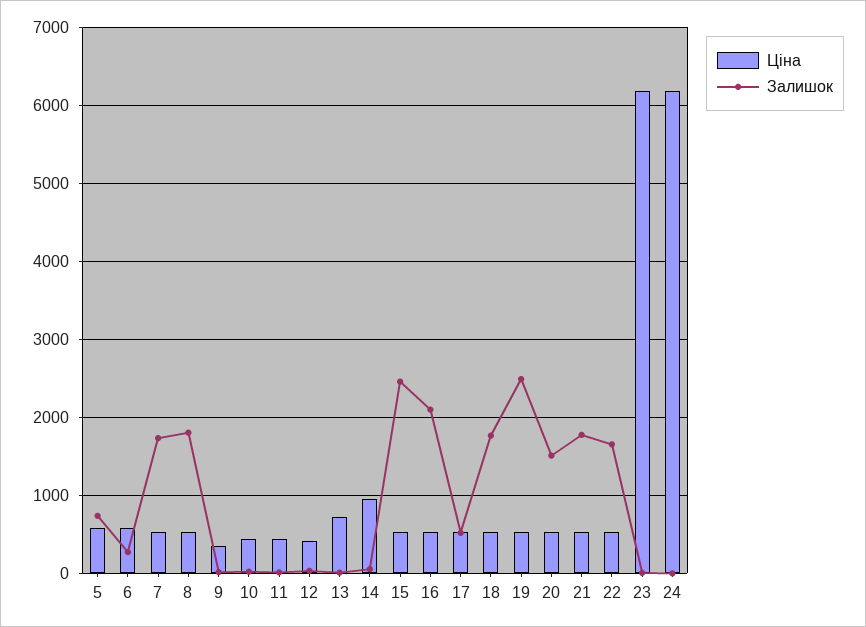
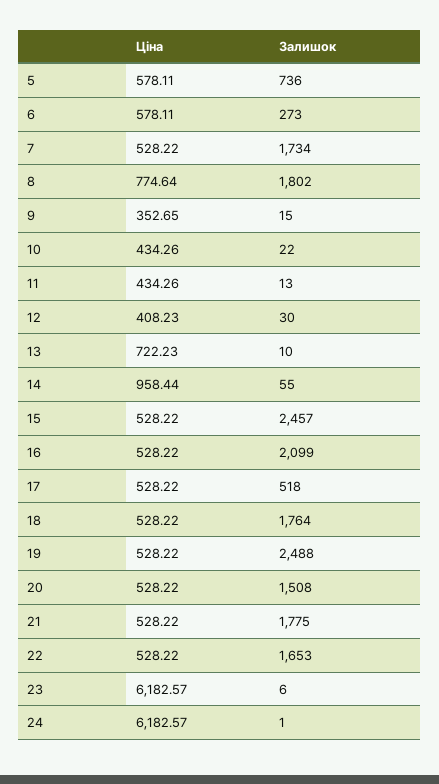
  {
    "Ціна": {
      "5": 578.11,
      "6": 578.11,
      "7": 528.22,
-     "8": 500,
+     "8": 774.64,
      "9": 352.65,
      "10": 434.26,
      "11": 434.26,
      "12": 408.23,
      "13": 722.23,
      "14": 958.44,
      "15": 528.22,
      "16": 528.22,
      "17": 528.22,
      "18": 528.22,
      "19": 528.22,
      "20": 528.22,
      "21": 528.22,
      "22": 528.22,
      "23": 6182.57,
      "24": 6182.57
    },
    "Залишок": {
      "5": 736,
      "6": 273,
      "7": 1734,
      "8": 1802,
      "9": 15,
      "10": 22,
      "11": 13,
      "12": 30,
      "13": 10,
      "14": 55,
      "15": 2457,
      "16": 2099,
      "17": 518,
      "18": 1764,
      "19": 2488,
      "20": 1508,
      "21": 1775,
      "22": 1653,
      "23": 6,
      "24": 1
    }
  }

